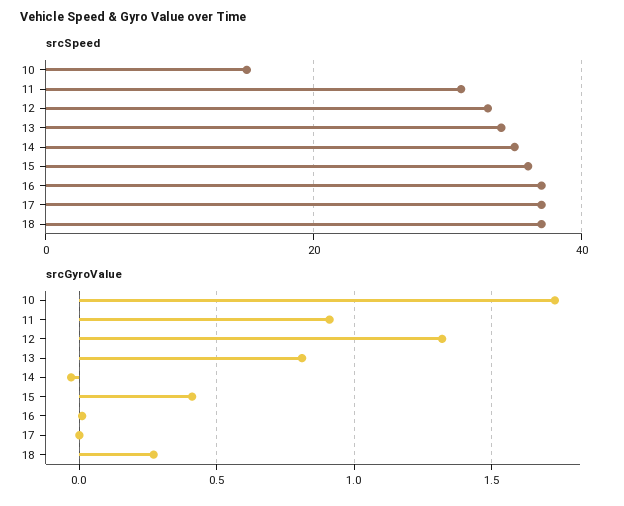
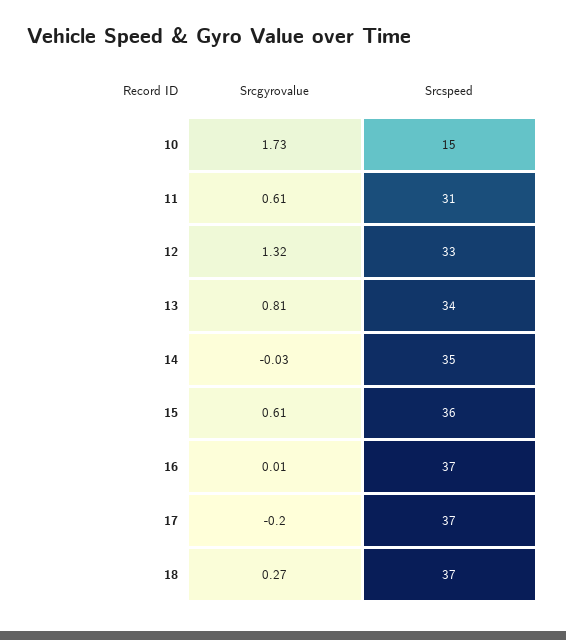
  {
    "srcSpeed": {
      "10": 15,
      "11": 31,
      "12": 33,
      "13": 34,
      "14": 35,
      "15": 36,
      "16": 37,
      "17": 37,
      "18": 37
    },
    "srcGyroValue": {
      "10": 1.73,
-     "11": 0.9,
+     "11": 0.61,
      "12": 1.32,
      "13": 0.81,
      "14": -0.03,
-     "15": 0.4,
+     "15": 0.61,
      "16": 0.01,
-     "17": 0,
+     "17": -0.2,
      "18": 0.27
    }
  }

